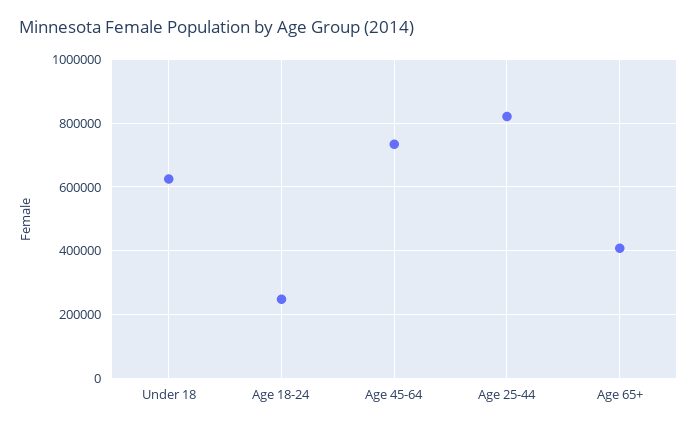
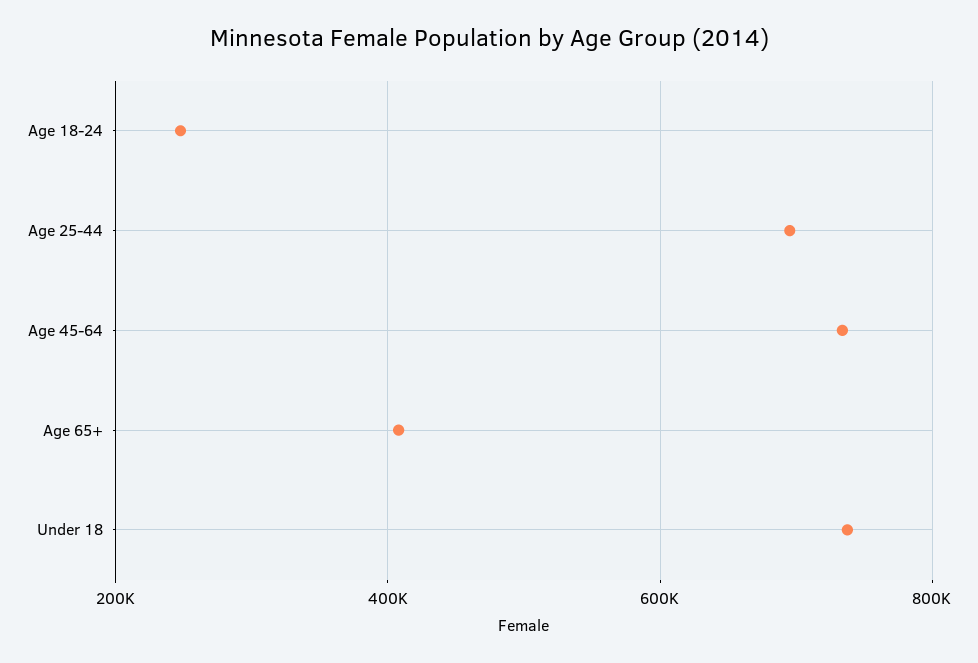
  {
-   "Under 18": 620000,
+   "Under 18": 740000,
    "Age 18-24": 240000,
    "Age 45-64": 740000,
-   "Age 25-44": 820000,
+   "Age 25-44": 700000,
    "Age 65+": 400000
  }

